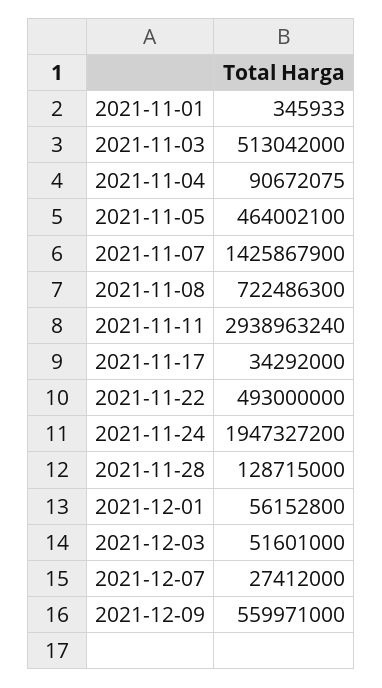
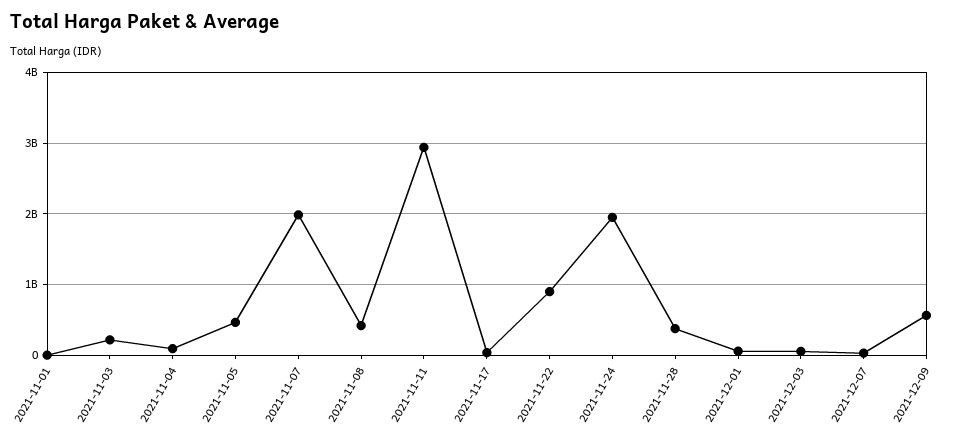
  {
    "2021-11-01": 345933,
-   "2021-11-03": 513042000,
+   "2021-11-03": 200000000,
    "2021-11-04": 90672075,
    "2021-11-05": 464002100,
-   "2021-11-07": 1425867900,
+   "2021-11-07": 2000000000,
-   "2021-11-08": 722486300,
+   "2021-11-08": 400000000,
    "2021-11-11": 2938963240,
    "2021-11-17": 34292000,
-   "2021-11-22": 493000000,
+   "2021-11-22": 900000000,
    "2021-11-24": 1947327200,
-   "2021-11-28": 128715000,
+   "2021-11-28": 400000000,
    "2021-12-01": 56152800,
    "2021-12-03": 51601000,
    "2021-12-07": 27412000,
    "2021-12-09": 559971000
  }

